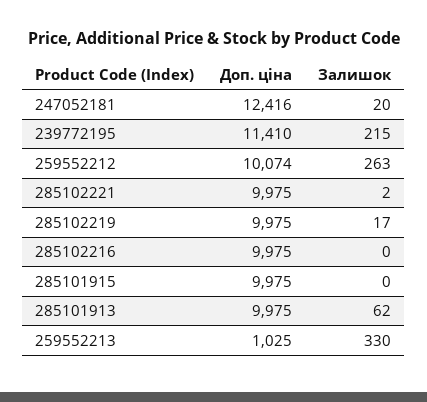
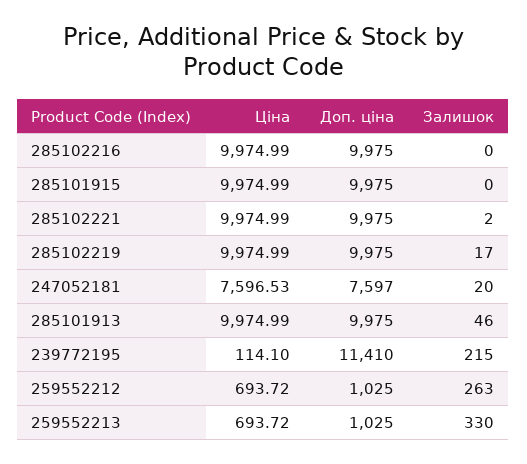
  {
    "Доп. ціна": {
-     "247052181": 12416,
+     "247052181": 7597,
      "239772195": 11410,
-     "259552212": 10074,
+     "259552212": 1025,
      "285102221": 9975,
      "285102219": 9975,
      "285102216": 9975,
      "285101915": 9975,
      "285101913": 9975,
      "259552213": 1025
    },
    "Залишок": {
      "247052181": 20,
      "239772195": 215,
      "259552212": 263,
      "285102221": 2,
      "285102219": 17,
      "285102216": 0,
      "285101915": 0,
-     "285101913": 62,
+     "285101913": 46,
      "259552213": 330
-   }
+   },
+   "Ціна": {
+     "285102216": 9974.99,
+     "285101915": 9974.99,
+     "285102221": 9974.99,
+     "285102219": 9974.99,
+     "247052181": 7596.53,
+     "285101913": 9974.99,
+     "239772195": 114.1,
+     "259552212": 693.72,
+     "259552213": 693.72
+   }
  }

